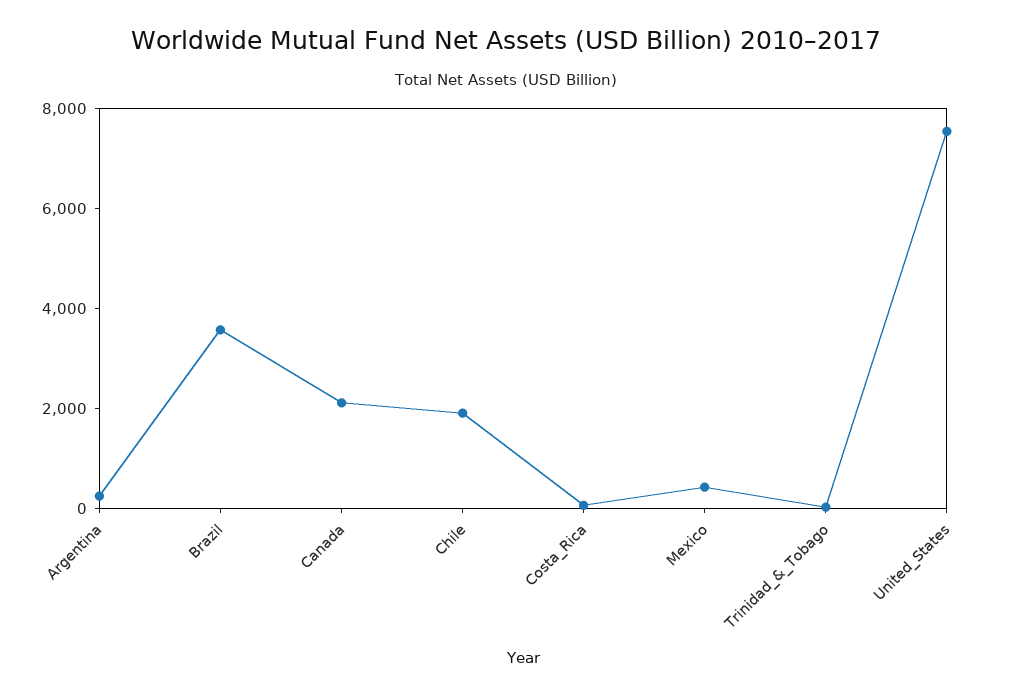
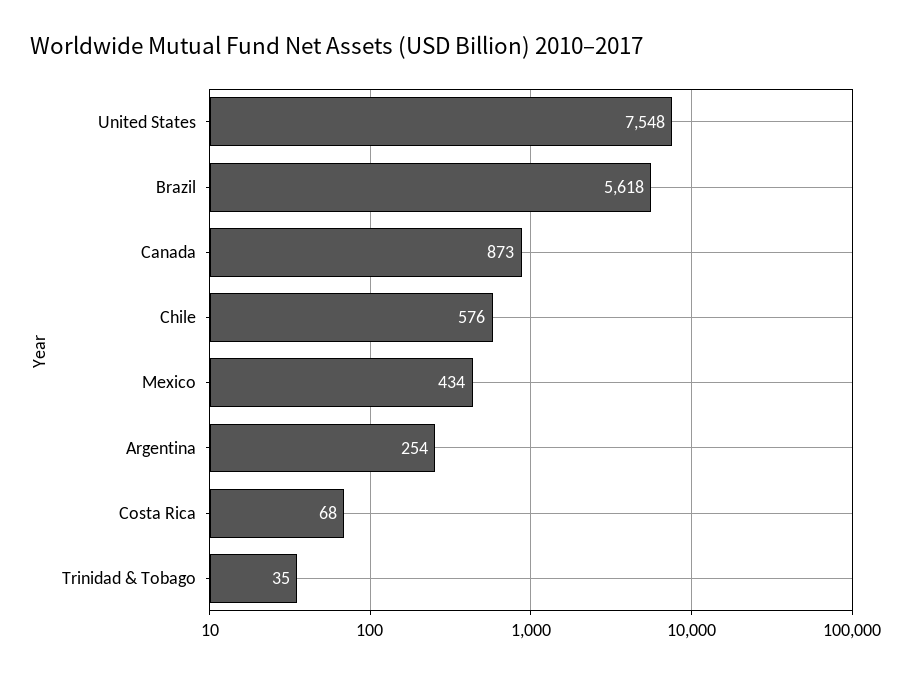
  {
    "Argentina": 254,
-   "Brazil": 3500,
+   "Brazil": 5618,
-   "Canada": 2000,
+   "Canada": 873,
-   "Chile": 2000,
+   "Chile": 576,
    "Costa_Rica": 68,
    "Mexico": 434,
    "Trinidad_&_Tobago": 35,
    "United_States": 7548
  }

